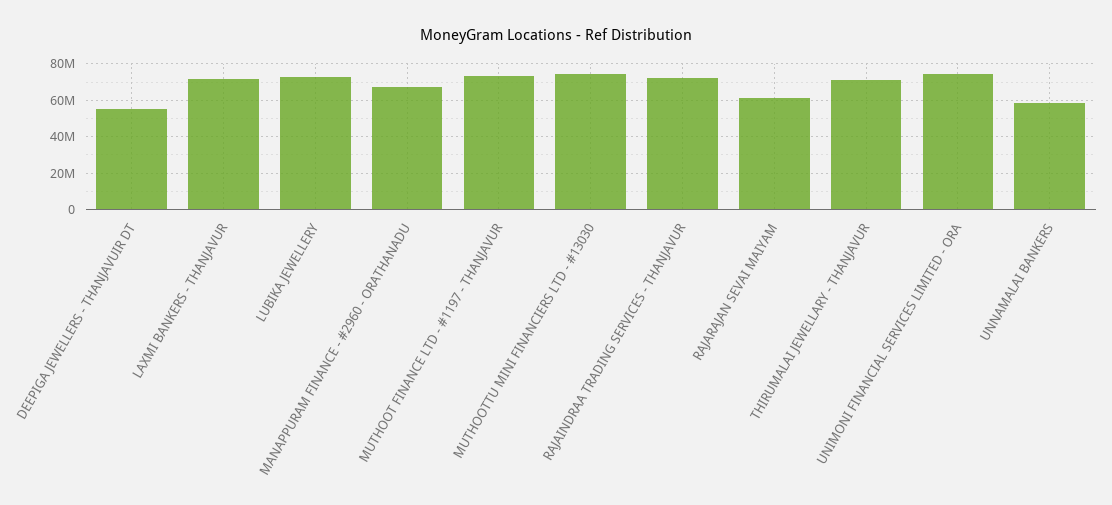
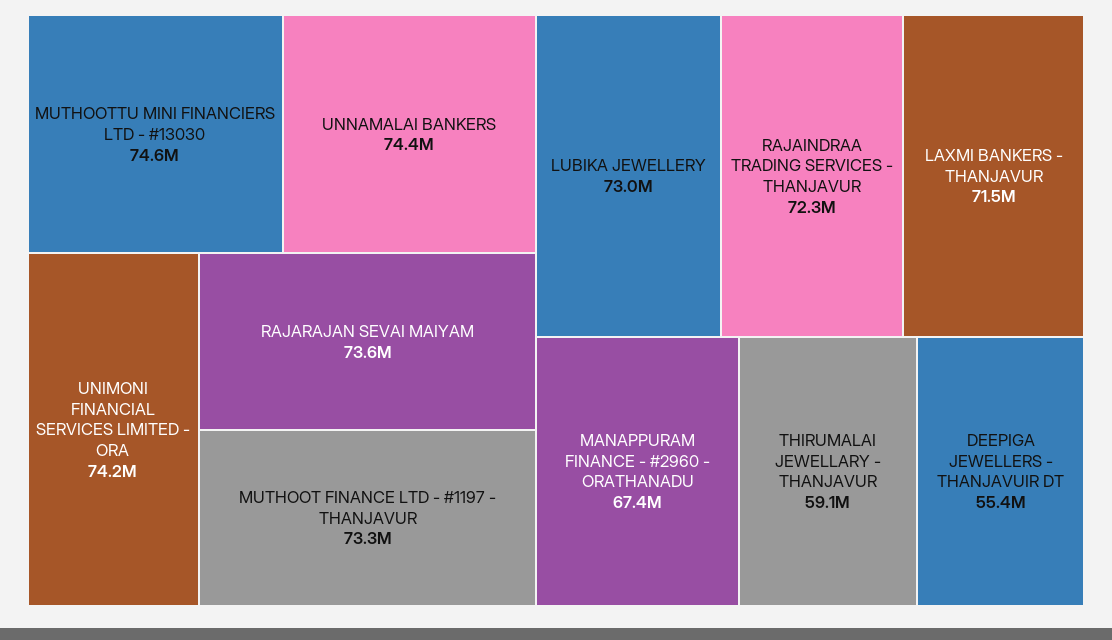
  {
    "DEEPIGA JEWELLERS - THANJAVUIR DT": 55400000,
    "LAXMI BANKERS - THANJAVUR": 71500000,
    "LUBIKA JEWELLERY": 73000000,
    "MANAPPURAM FINANCE - #2960 - ORATHANADU": 67400000,
    "MUTHOOT FINANCE LTD - #1197 - THANJAVUR": 73300000,
    "MUTHOOTTU MINI FINANCIERS LTD - #13030": 74600000,
    "RAJAINDRAA TRADING SERVICES - THANJAVUR": 72300000,
-   "RAJARAJAN SEVAI MAIYAM": 60000000,
+   "RAJARAJAN SEVAI MAIYAM": 73600000,
-   "THIRUMALAI JEWELLARY - THANJAVUR": 70000000,
+   "THIRUMALAI JEWELLARY - THANJAVUR": 59100000,
    "UNIMONI FINANCIAL SERVICES LIMITED - ORA": 74200000,
-   "UNNAMALAI BANKERS": 60000000
+   "UNNAMALAI BANKERS": 74400000
  }

